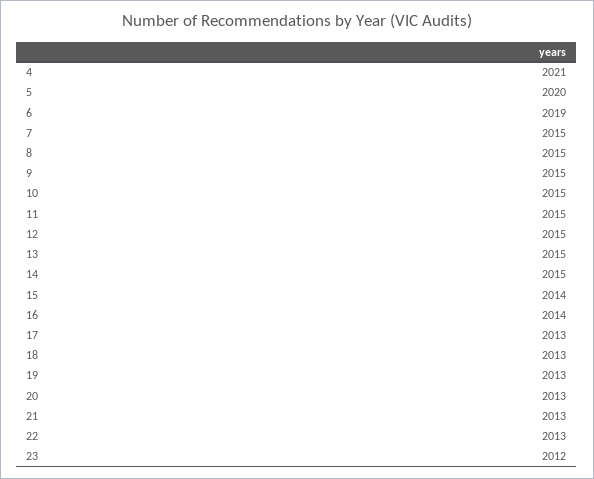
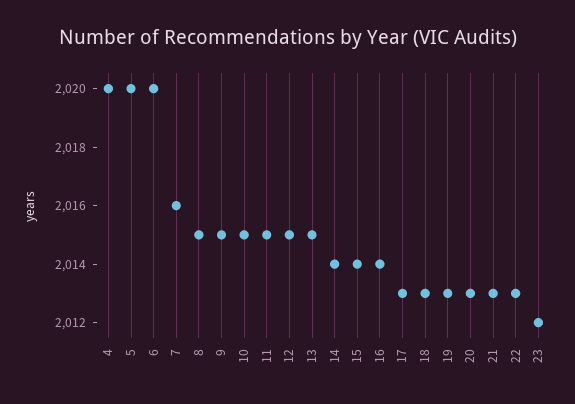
  {
-   "4": 2021,
+   "4": 2020,
    "5": 2020,
-   "6": 2019,
+   "6": 2020,
-   "7": 2015,
+   "7": 2016,
    "8": 2015,
    "9": 2015,
    "10": 2015,
    "11": 2015,
    "12": 2015,
    "13": 2015,
-   "14": 2015,
+   "14": 2014,
    "15": 2014,
    "16": 2014,
    "17": 2013,
    "18": 2013,
    "19": 2013,
    "20": 2013,
    "21": 2013,
    "22": 2013,
    "23": 2012
  }

